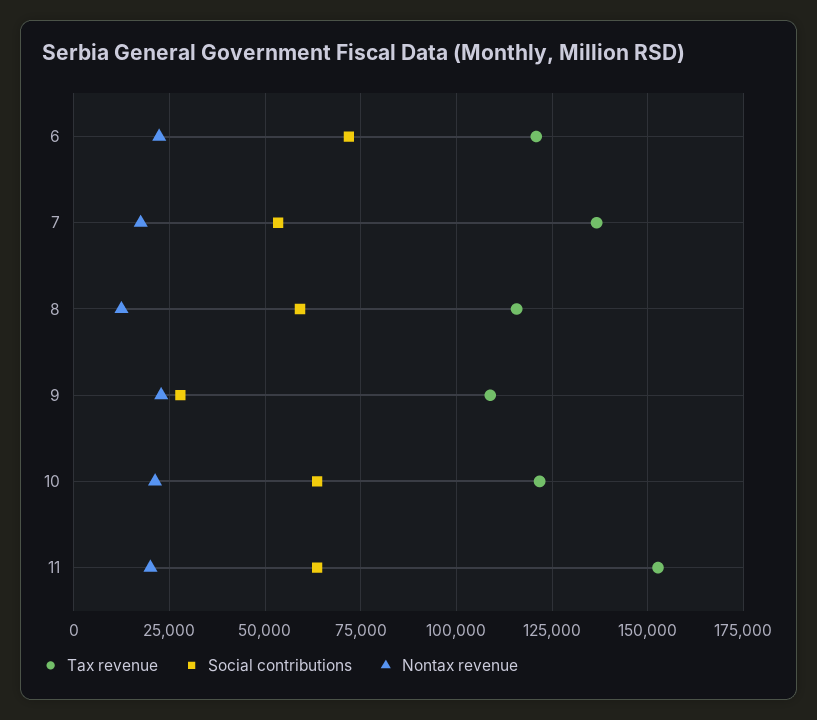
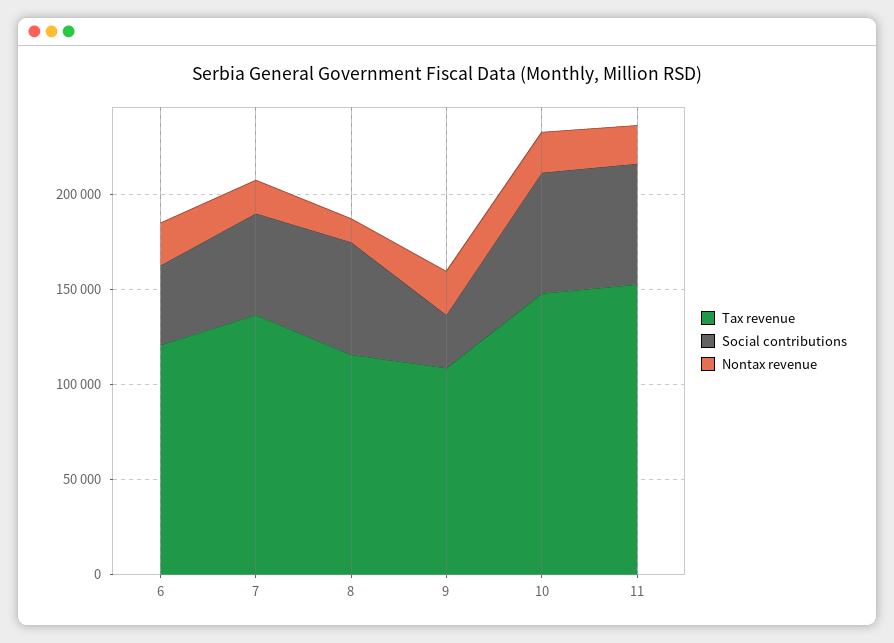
  {
    "Tax revenue": {
      "6": 120000,
      "7": 137500,
      "8": 115000,
      "9": 110000,
-     "10": 122500,
+     "10": 150000,
      "11": 152500
    },
    "Social contributions": {
-     "6": 72500,
+     "6": 40000,
      "7": 52500,
      "8": 60000,
      "9": 27500,
      "10": 62500,
      "11": 62500
    },
    "Nontax revenue": {
      "6": 22500,
      "7": 17500,
      "8": 12500,
      "9": 22500,
      "10": 20000,
      "11": 20000
    }
  }

